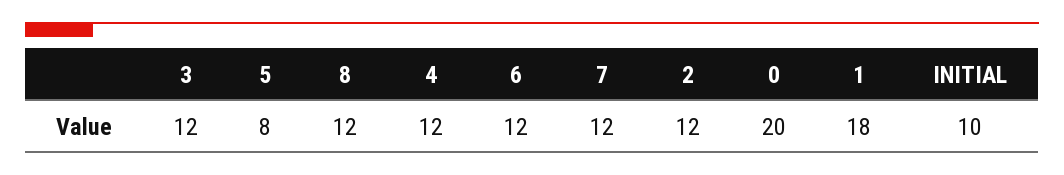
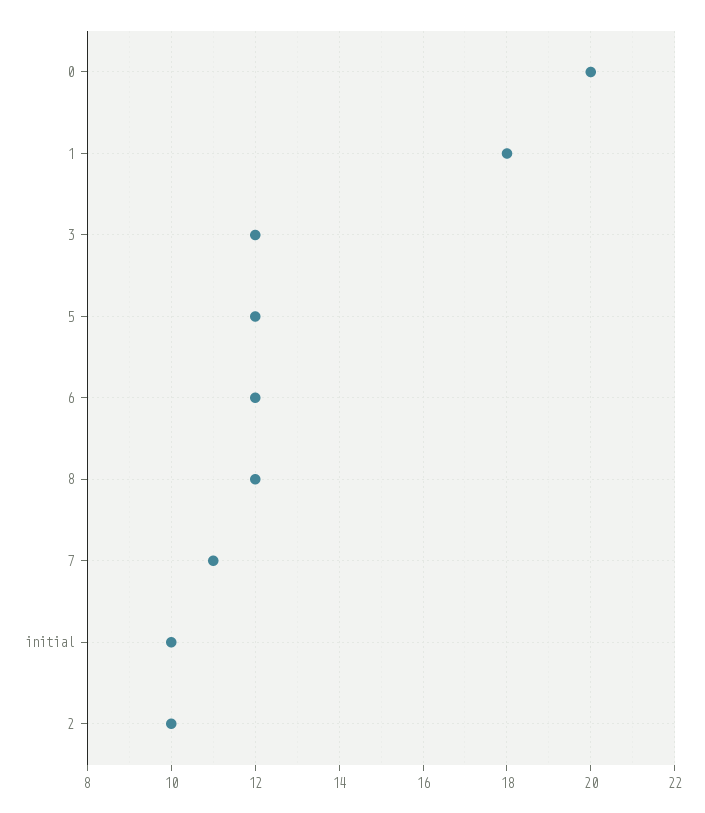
  {
    "3": 12,
-   "5": 8,
+   "5": 12,
    "8": 12,
-   "4": 12,
    "6": 12,
-   "7": 12,
+   "7": 11,
-   "2": 12,
+   "2": 10,
    "0": 20,
    "1": 18,
    "INITIAL": 10
  }

